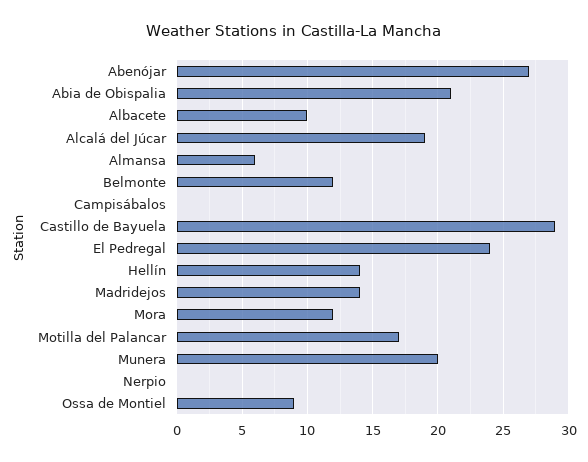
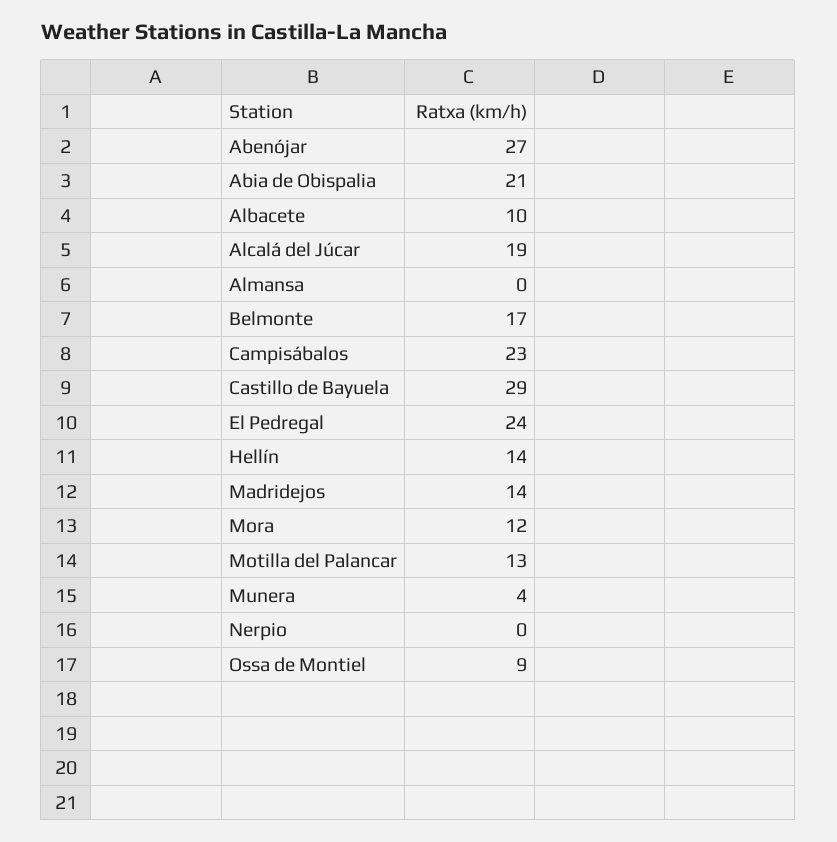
  {
    "Abenójar": 27,
    "Abia de Obispalia": 21,
    "Albacete": 10,
    "Alcalá del Júcar": 19,
-   "Almansa": 6,
+   "Almansa": 0,
-   "Belmonte": 12,
+   "Belmonte": 17,
-   "Campisábalos": 0,
+   "Campisábalos": 23,
    "Castillo de Bayuela": 29,
    "El Pedregal": 24,
    "Hellín": 14,
    "Madridejos": 14,
    "Mora": 12,
-   "Motilla del Palancar": 17,
+   "Motilla del Palancar": 13,
-   "Munera": 20,
+   "Munera": 4,
    "Nerpio": 0,
    "Ossa de Montiel": 9
  }

